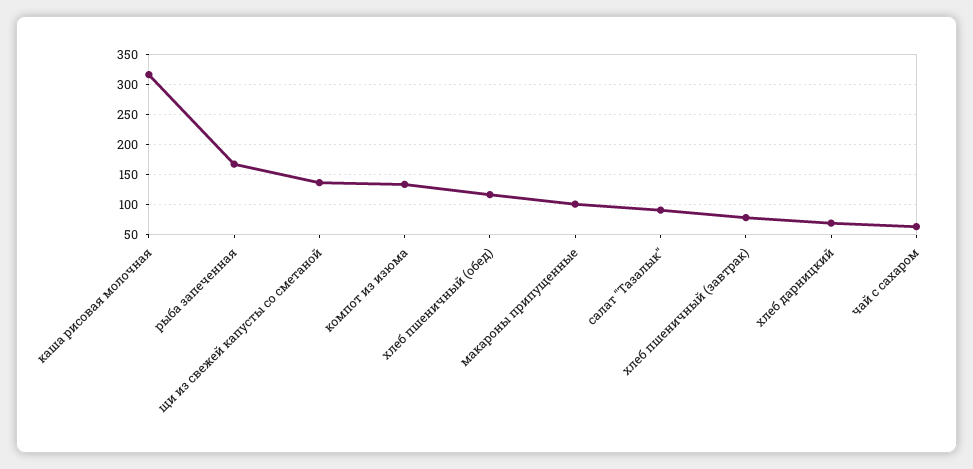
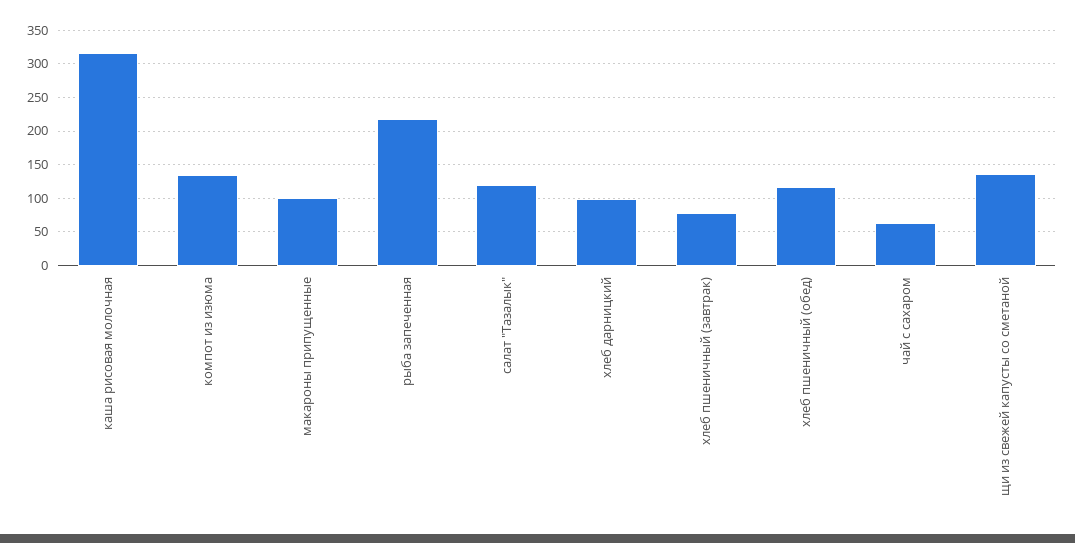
  {
    "каша рисовая молочная": 320,
-   "рыба запеченная": 170,
+   "рыба запеченная": 220,
    "щи из свежей капусты со сметаной": 140,
    "компот из изюма": 130,
    "хлеб пшеничный (обед)": 120,
    "макароны припущенные": 100,
-   "салат \"Тазалык\"": 90,
+   "салат \"Тазалык\"": 120,
    "хлеб пшеничный (завтрак)": 80,
-   "хлеб дарницкий": 70,
+   "хлеб дарницкий": 100,
    "чай с сахаром": 60
  }

